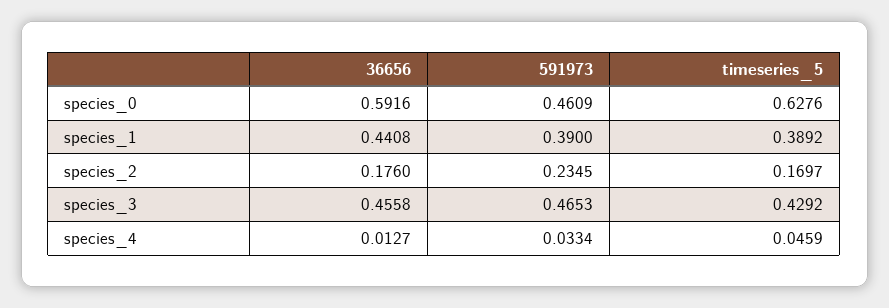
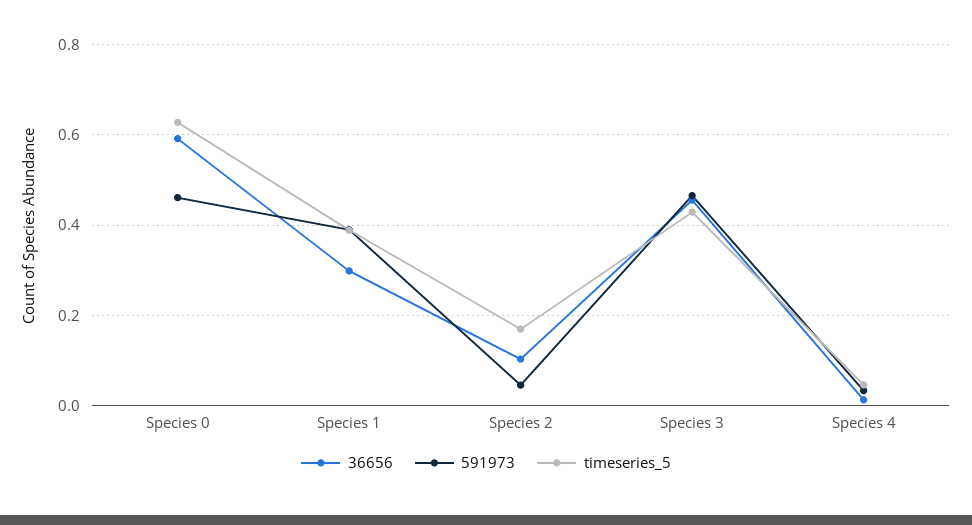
  {
    "36656": {
      "species_0": 0.5916,
-     "species_1": 0.4408,
+     "species_1": 0.3,
-     "species_2": 0.176,
+     "species_2": 0.1,
      "species_3": 0.4558,
      "species_4": 0.0127
    },
    "591973": {
      "species_0": 0.4609,
      "species_1": 0.39,
-     "species_2": 0.2345,
+     "species_2": 0.04,
      "species_3": 0.4653,
      "species_4": 0.0334
    },
    "timeseries_5": {
      "species_0": 0.6276,
      "species_1": 0.3892,
      "species_2": 0.1697,
      "species_3": 0.4292,
      "species_4": 0.0459
    }
  }

